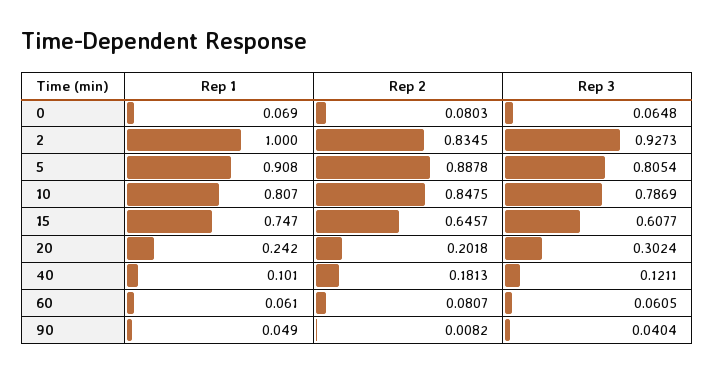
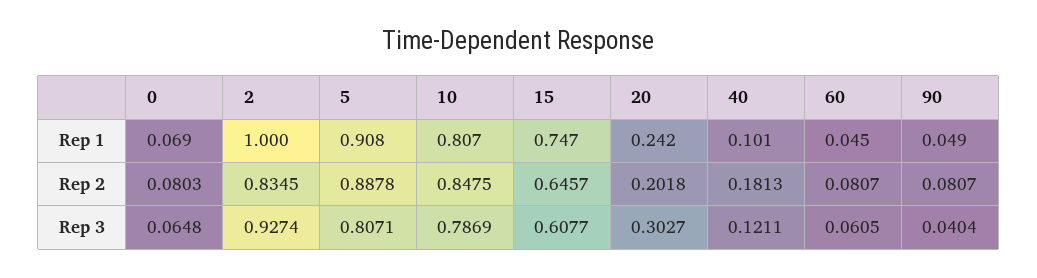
  {
    "Rep 1": {
      "0": 0.069,
      "2": 1,
      "5": 0.908,
      "10": 0.807,
      "15": 0.747,
      "20": 0.242,
      "40": 0.101,
-     "60": 0.061,
+     "60": 0.045,
      "90": 0.049
    },
    "Rep 2": {
      "0": 0.0803,
      "2": 0.8345,
      "5": 0.8878,
      "10": 0.8475,
      "15": 0.6457,
      "20": 0.2018,
      "40": 0.1813,
      "60": 0.0807,
-     "90": 0.0082
+     "90": 0.0807
    },
    "Rep 3": {
      "0": 0.0648,
-     "2": 0.9273,
+     "2": 0.9274,
-     "5": 0.8054,
+     "5": 0.8071,
      "10": 0.7869,
      "15": 0.6077,
-     "20": 0.3024,
+     "20": 0.3027,
      "40": 0.1211,
      "60": 0.0605,
      "90": 0.0404
    }
  }

